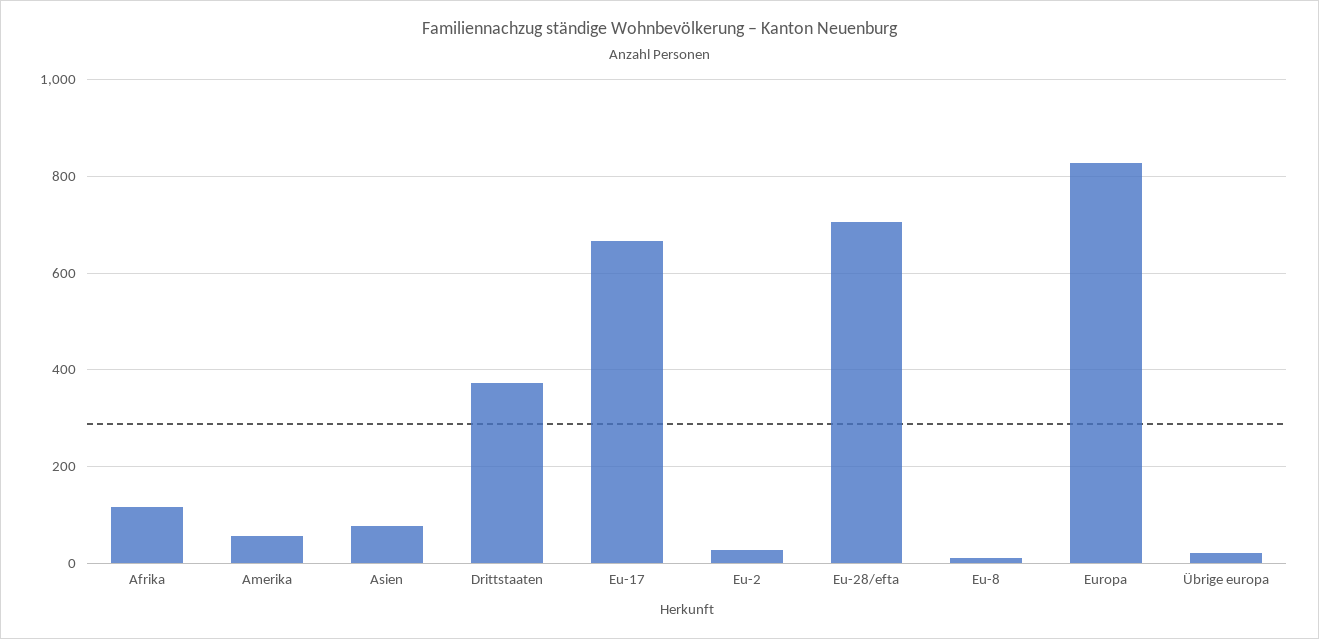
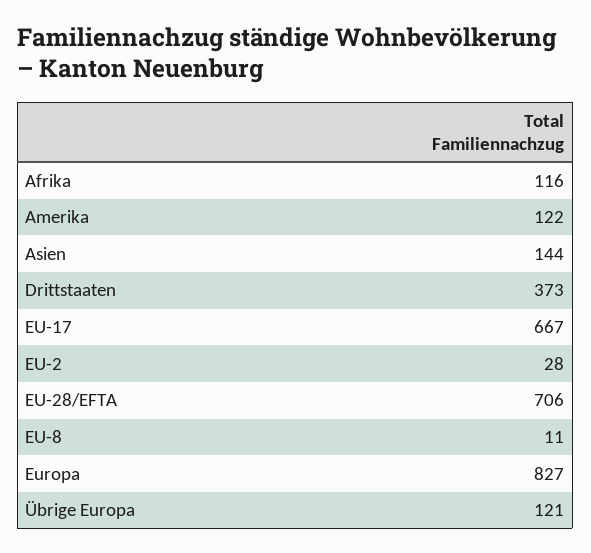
  {
    "Afrika": 116,
-   "Amerika": 60,
+   "Amerika": 122,
-   "Asien": 80,
+   "Asien": 144,
    "Drittstaaten": 373,
    "Eu-17": 667,
    "Eu-2": 28,
    "Eu-28/efta": 706,
    "Eu-8": 11,
    "Europa": 827,
-   "Übrige europa": 20
+   "Übrige europa": 121
  }

